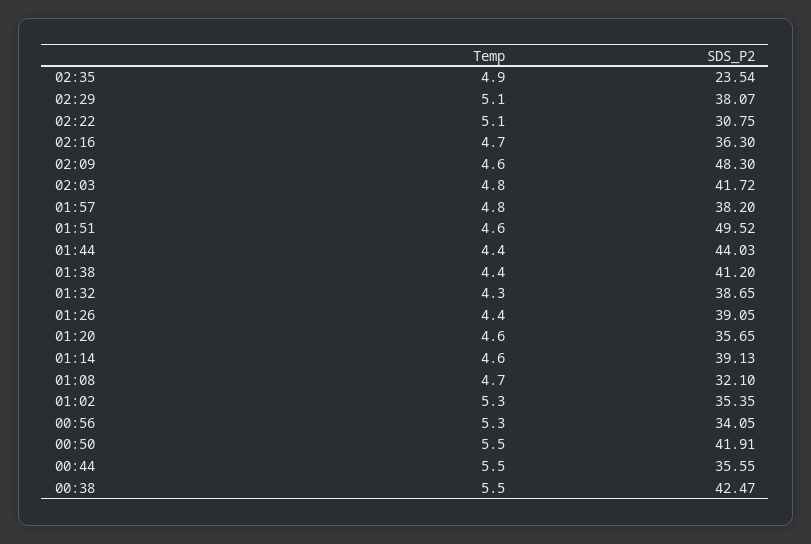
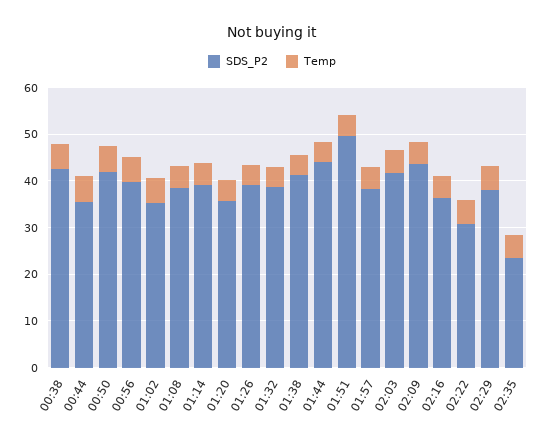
  {
    "Temp": {
      "02:35": 4.9,
      "02:29": 5.1,
      "02:22": 5.1,
      "02:16": 4.7,
      "02:09": 4.6,
      "02:03": 4.8,
      "01:57": 4.8,
      "01:51": 4.6,
      "01:44": 4.4,
      "01:38": 4.4,
      "01:32": 4.3,
      "01:26": 4.4,
      "01:20": 4.6,
      "01:14": 4.6,
      "01:08": 4.7,
      "01:02": 5.3,
      "00:56": 5.3,
      "00:50": 5.5,
      "00:44": 5.5,
      "00:38": 5.5
    },
    "SDS_P2": {
      "02:35": 23.54,
      "02:29": 38.07,
      "02:22": 30.75,
      "02:16": 36.3,
-     "02:09": 48.3,
+     "02:09": 44,
      "02:03": 41.72,
      "01:57": 38.2,
      "01:51": 49.52,
      "01:44": 44.03,
      "01:38": 41.2,
      "01:32": 38.65,
      "01:26": 39.05,
      "01:20": 35.65,
      "01:14": 39.13,
-     "01:08": 32.1,
+     "01:08": 38,
      "01:02": 35.35,
-     "00:56": 34.05,
+     "00:56": 40,
      "00:50": 41.91,
      "00:44": 35.55,
      "00:38": 42.47
    }
  }

